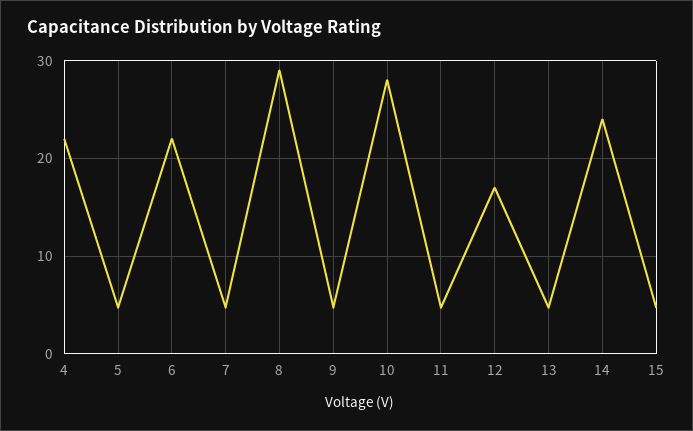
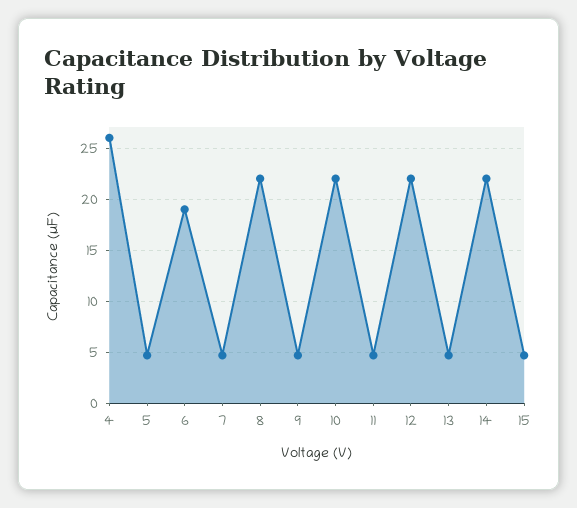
  {
-   "4": 22,
+   "4": 26,
    "5": 5,
-   "6": 22,
+   "6": 19,
    "7": 5,
-   "8": 29,
+   "8": 22,
    "9": 5,
-   "10": 28,
+   "10": 22,
    "11": 5,
-   "12": 17,
+   "12": 22,
    "13": 5,
-   "14": 24,
+   "14": 22,
    "15": 5
  }

